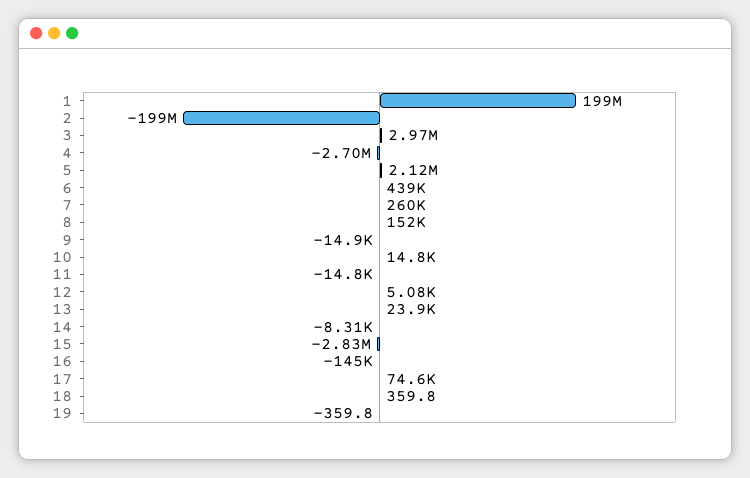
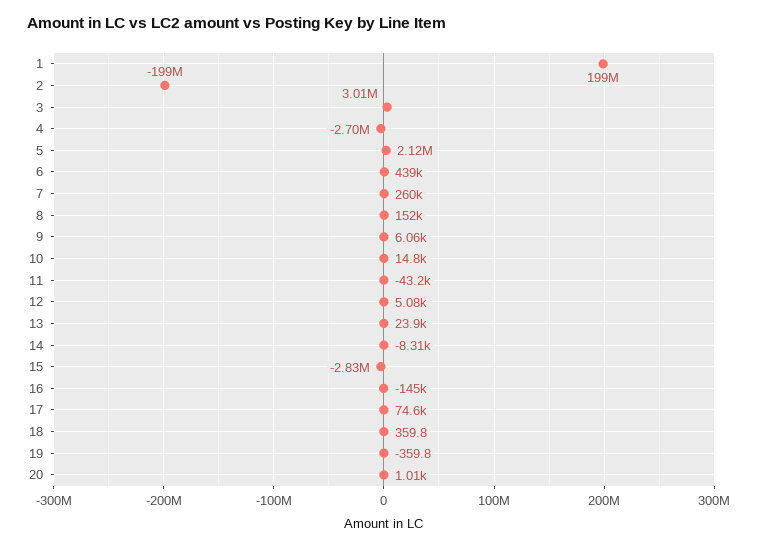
  {
    "1": 199000000,
    "2": -199000000,
-   "3": 2970000,
+   "3": 3010000,
    "4": -2700000,
    "5": 2120000,
    "6": 439000,
    "7": 260000,
    "8": 152000,
-   "9": -14900,
+   "9": 6060,
    "10": 14800,
-   "11": -14800,
+   "11": -43200,
    "12": 5080,
    "13": 23900,
    "14": -8310,
    "15": -2830000,
    "16": -145000,
    "17": 74600,
    "18": 359.8,
-   "19": -359.8
+   "19": -359.8,
+   "20": 1010
  }

